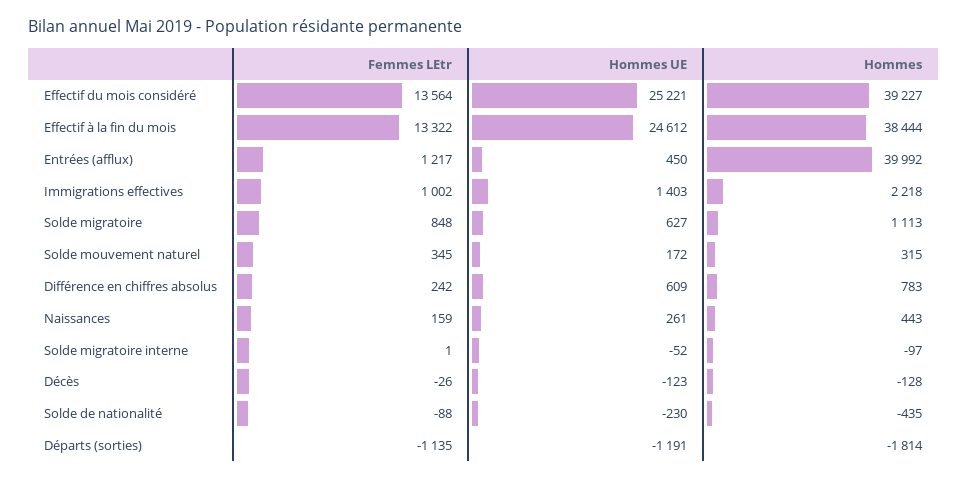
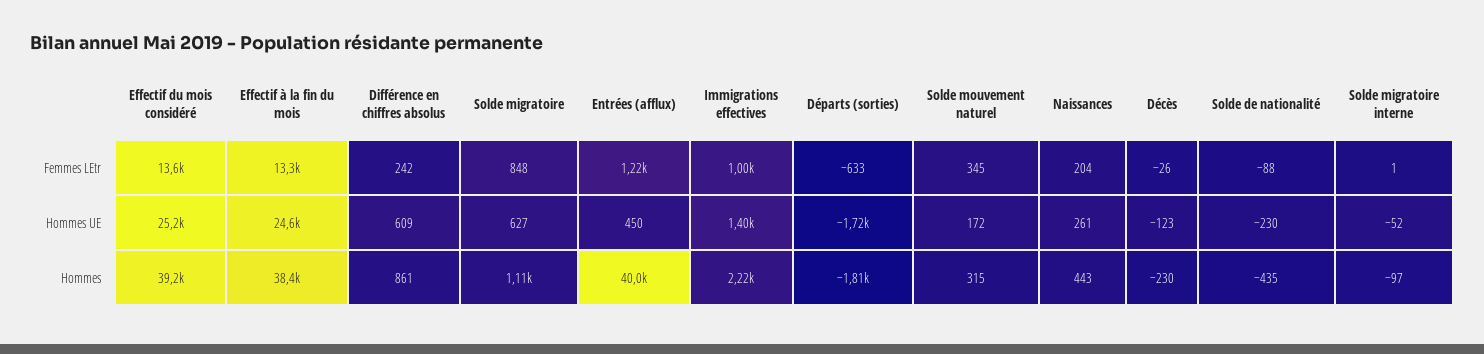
  {
    "Femmes LEtr": {
      "Effectif du mois considéré": 13564,
      "Effectif à la fin du mois": 13322,
      "Entrées (afflux)": 1217,
      "Immigrations effectives": 1002,
      "Solde migratoire": 848,
      "Solde mouvement naturel": 345,
      "Différence en chiffres absolus": 242,
-     "Naissances": 159,
+     "Naissances": 204,
      "Solde migratoire interne": 1,
      "Décès": -26,
      "Solde de nationalité": -88,
-     "Départs (sorties)": -1135
+     "Départs (sorties)": -633
    },
    "Hommes UE": {
      "Effectif du mois considéré": 25221,
      "Effectif à la fin du mois": 24612,
      "Entrées (afflux)": 450,
      "Immigrations effectives": 1403,
      "Solde migratoire": 627,
      "Solde mouvement naturel": 172,
      "Différence en chiffres absolus": 609,
      "Naissances": 261,
      "Solde migratoire interne": -52,
      "Décès": -123,
      "Solde de nationalité": -230,
-     "Départs (sorties)": -1191
+     "Départs (sorties)": -1720
    },
    "Hommes": {
      "Effectif du mois considéré": 39227,
      "Effectif à la fin du mois": 38444,
      "Entrées (afflux)": 39992,
      "Immigrations effectives": 2218,
      "Solde migratoire": 1113,
      "Solde mouvement naturel": 315,
-     "Différence en chiffres absolus": 783,
+     "Différence en chiffres absolus": 861,
      "Naissances": 443,
      "Solde migratoire interne": -97,
-     "Décès": -128,
+     "Décès": -230,
      "Solde de nationalité": -435,
      "Départs (sorties)": -1814
    }
  }

